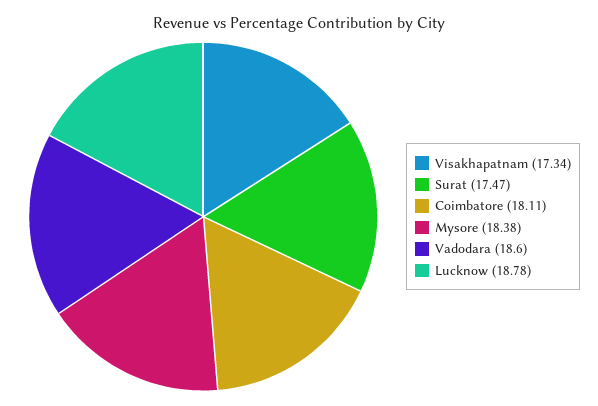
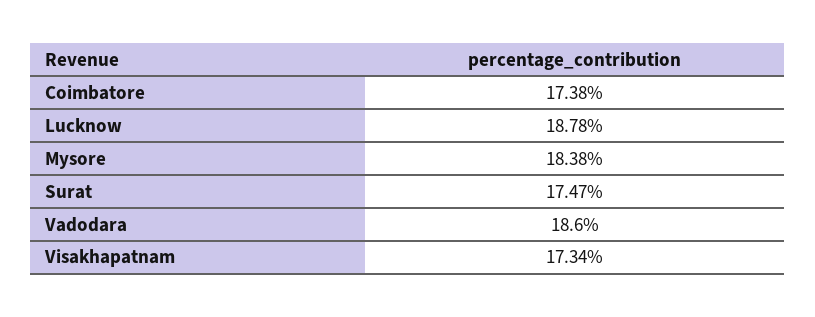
  {
    "Visakhapatnam": 17.34,
    "Surat": 17.47,
-   "Coimbatore": 18.11,
+   "Coimbatore": 17.38,
    "Mysore": 18.38,
    "Vadodara": 18.6,
    "Lucknow": 18.78
  }

